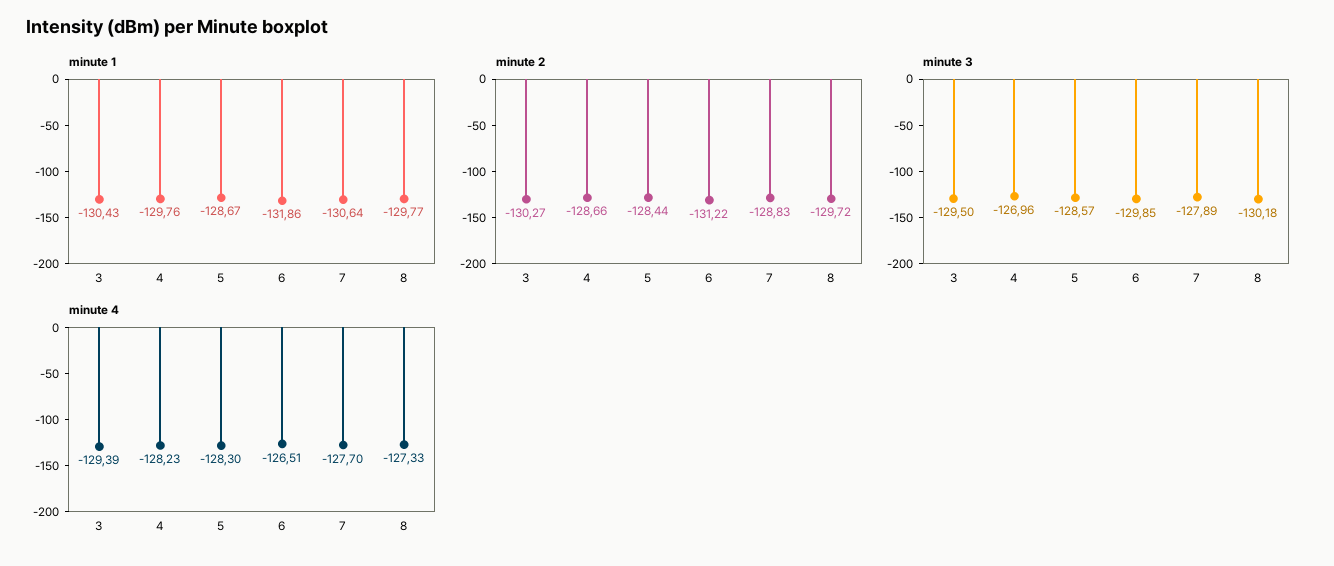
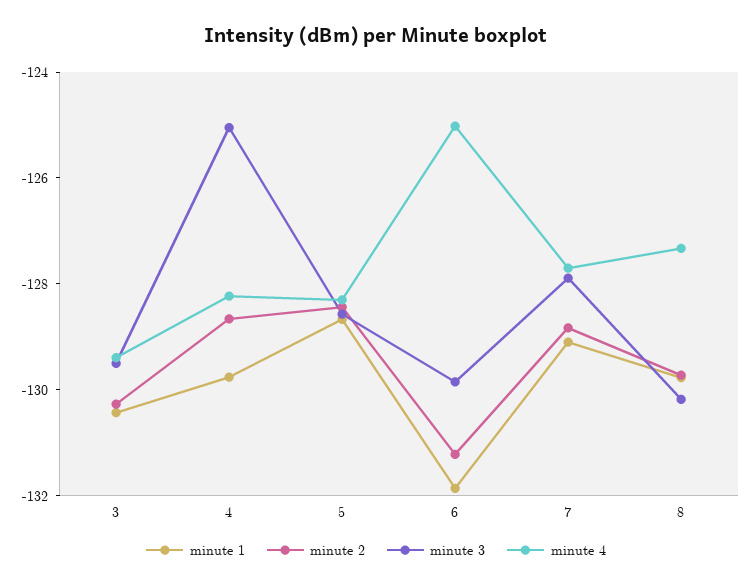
  {
    "minute 1": {
      "3": -130.43,
      "4": -129.76,
      "5": -128.67,
      "6": -131.86,
-     "7": -130.64,
+     "7": -129,
      "8": -129.77
    },
    "minute 2": {
      "3": -130.27,
      "4": -128.66,
      "5": -128.44,
      "6": -131.22,
      "7": -128.83,
      "8": -129.72
    },
    "minute 3": {
      "3": -129.5,
-     "4": -126.96,
+     "4": -125,
      "5": -128.57,
      "6": -129.85,
      "7": -127.89,
      "8": -130.18
    },
    "minute 4": {
      "3": -129.39,
      "4": -128.23,
      "5": -128.3,
-     "6": -126.51,
+     "6": -125,
      "7": -127.7,
      "8": -127.33
    }
  }

